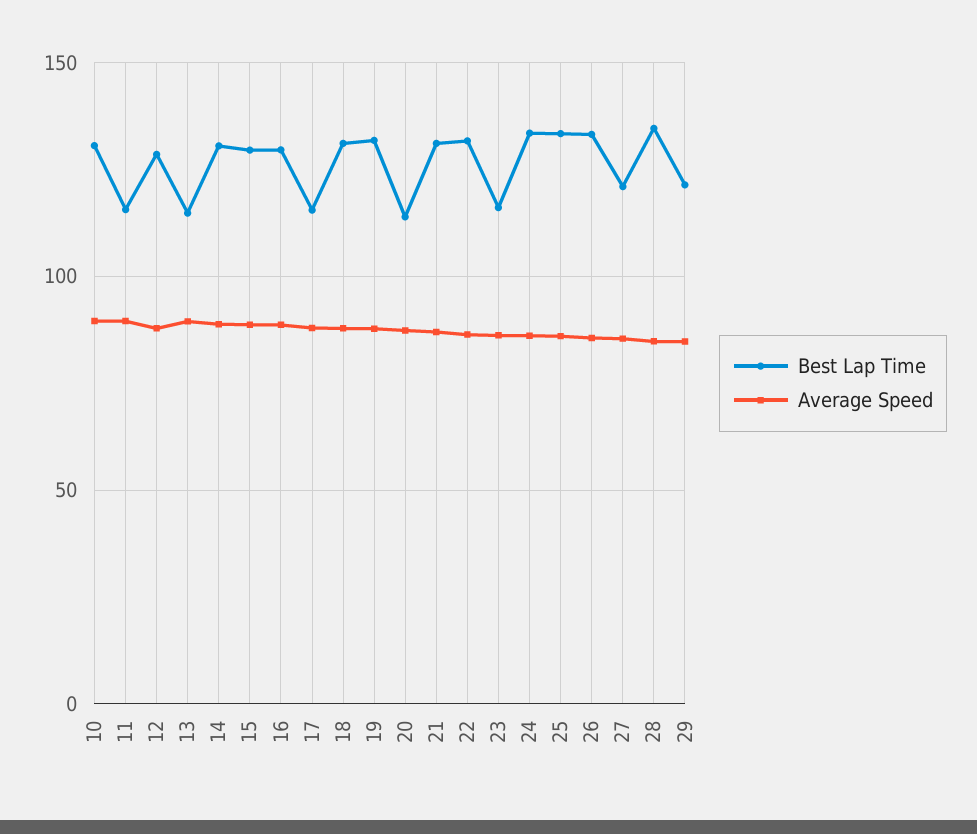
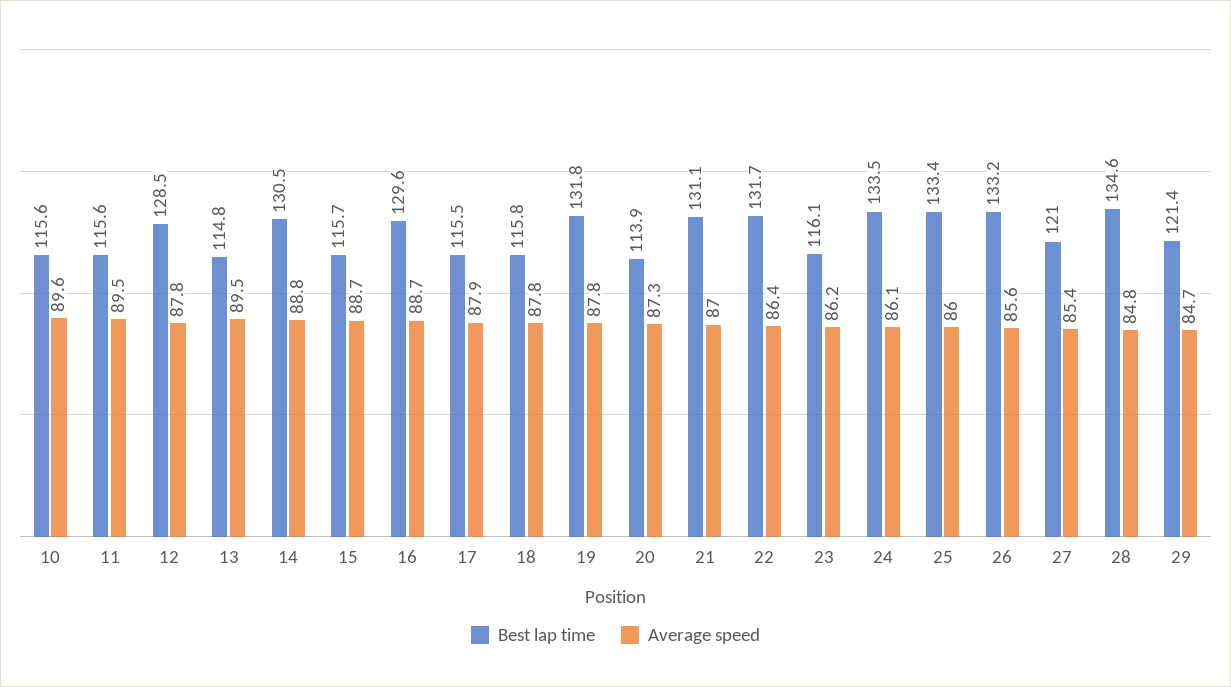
  {
    "Best Lap Time": {
-     "10": 130,
+     "10": 115.6,
      "11": 115.6,
      "12": 128.5,
      "13": 114.8,
      "14": 130.5,
-     "15": 130,
+     "15": 115.7,
      "16": 129.6,
      "17": 115.5,
-     "18": 130,
+     "18": 115.8,
      "19": 131.8,
      "20": 113.9,
      "21": 131.1,
      "22": 131.7,
      "23": 116.1,
      "24": 133.5,
      "25": 133.4,
      "26": 133.2,
      "27": 121,
      "28": 134.6,
      "29": 121.4
    },
    "Average Speed": {
      "10": 89.6,
      "11": 89.5,
      "12": 87.8,
      "13": 89.5,
      "14": 88.8,
      "15": 88.7,
      "16": 88.7,
      "17": 87.9,
      "18": 87.8,
      "19": 87.8,
      "20": 87.3,
      "21": 87,
      "22": 86.4,
      "23": 86.2,
      "24": 86.1,
      "25": 86,
      "26": 85.6,
      "27": 85.4,
      "28": 84.8,
      "29": 84.7
    }
  }

